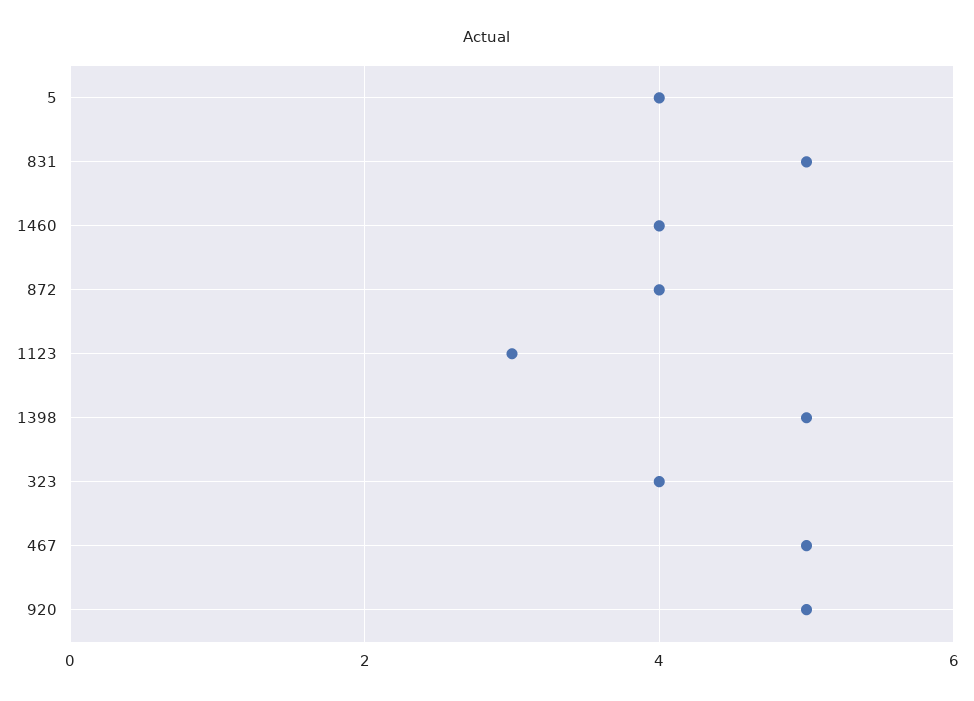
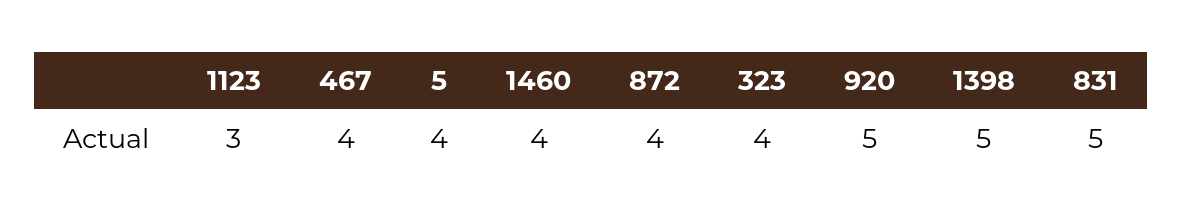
  {
    "5": 4,
    "831": 5,
    "1460": 4,
    "872": 4,
    "1123": 3,
    "1398": 5,
    "323": 4,
-   "467": 5,
+   "467": 4,
    "920": 5
  }

